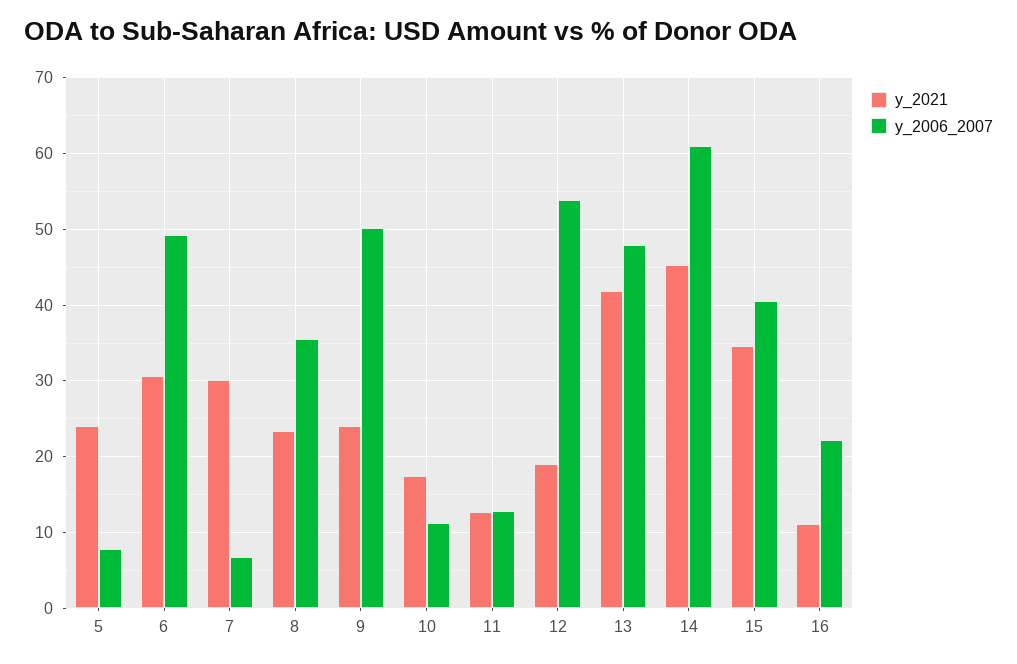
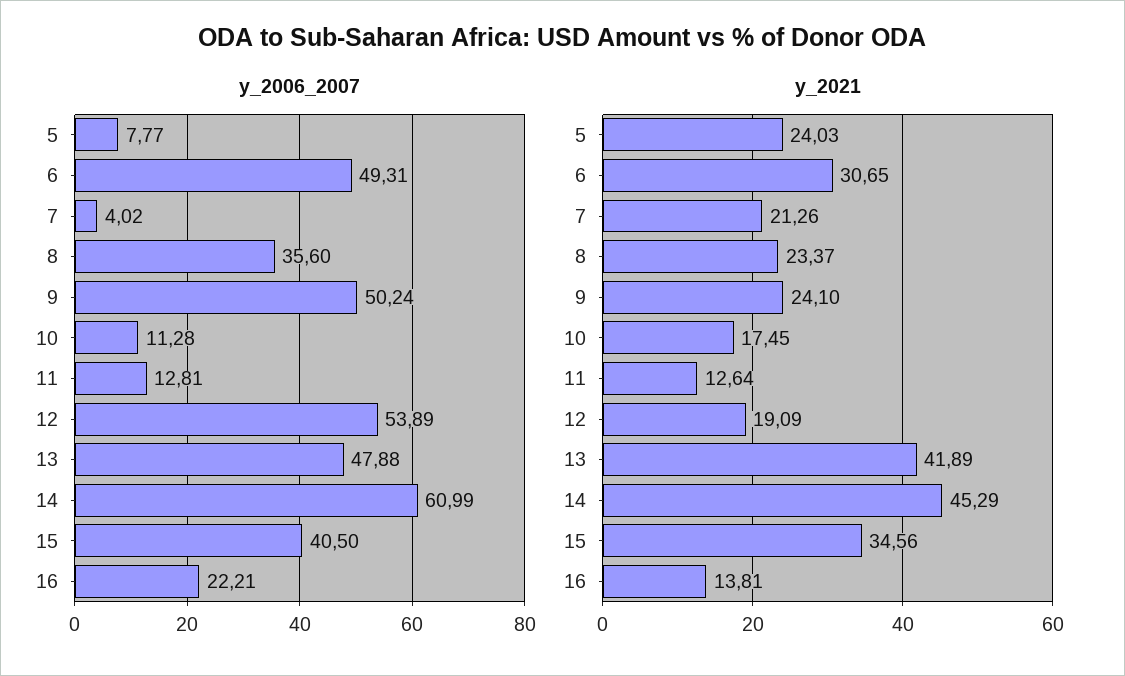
  {
    "y_2021": {
      "5": 24.03,
      "6": 30.65,
-     "7": 30,
+     "7": 21.26,
      "8": 23.37,
      "9": 24.1,
      "10": 17.45,
      "11": 12.64,
      "12": 19.09,
      "13": 41.89,
      "14": 45.29,
      "15": 34.56,
-     "16": 11
+     "16": 13.81
    },
    "y_2006_2007": {
      "5": 7.77,
      "6": 49.31,
-     "7": 7,
+     "7": 4.02,
      "8": 35.6,
      "9": 50.24,
      "10": 11.28,
      "11": 12.81,
      "12": 53.89,
      "13": 47.88,
      "14": 60.99,
      "15": 40.5,
      "16": 22.21
    }
  }

